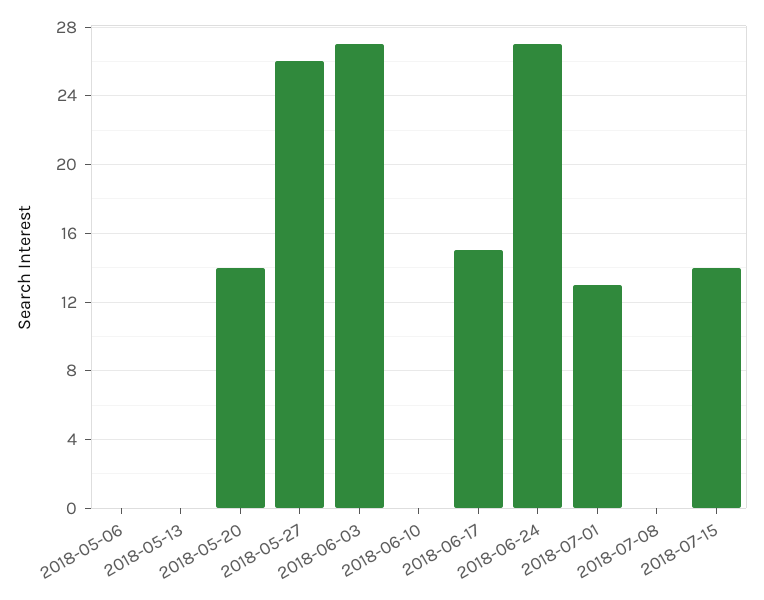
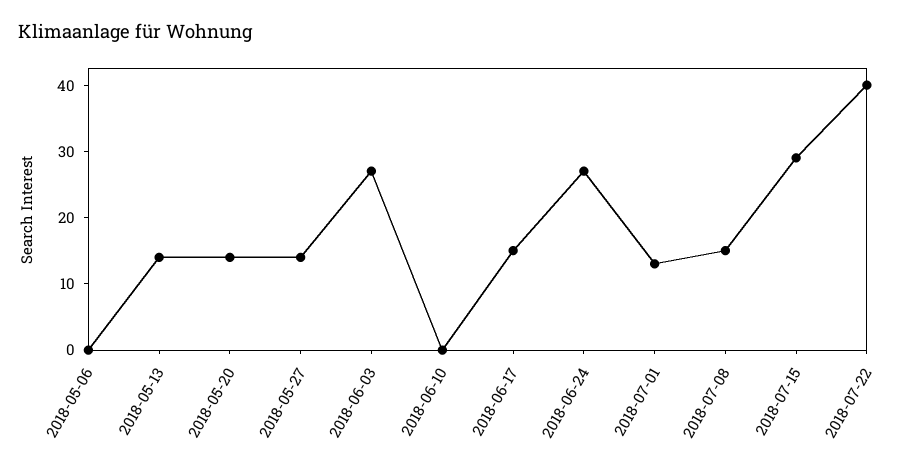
  {
    "2018-05-06": 0,
-   "2018-05-13": 0,
+   "2018-05-13": 15,
    "2018-05-20": 14,
-   "2018-05-27": 26,
+   "2018-05-27": 15,
    "2018-06-03": 27,
    "2018-06-10": 0,
    "2018-06-17": 15,
    "2018-06-24": 27,
    "2018-07-01": 13,
-   "2018-07-08": 0,
+   "2018-07-08": 15,
-   "2018-07-15": 14
+   "2018-07-15": 30,
+   "2018-07-22": 40
  }

